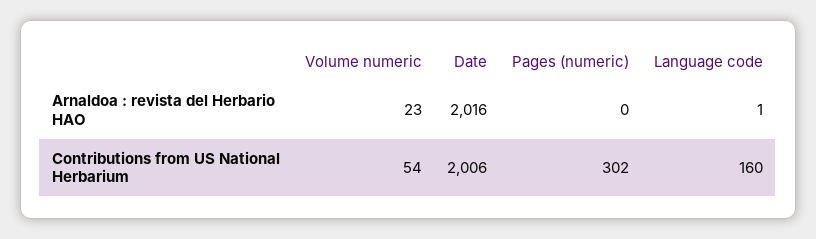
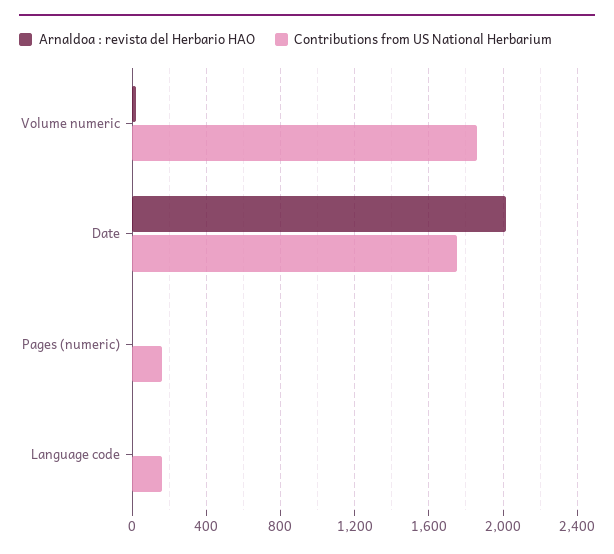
  {
    "Arnaldoa : revista del Herbario HAO": {
      "Volume numeric": 23,
      "Date": 2016,
      "Pages (numeric)": 0,
      "Language code": 1
    },
    "Contributions from US National Herbarium": {
-     "Volume numeric": 54,
+     "Volume numeric": 1850,
-     "Date": 2006,
+     "Date": 1750,
-     "Pages (numeric)": 302,
+     "Pages (numeric)": 150,
      "Language code": 160
    }
  }

